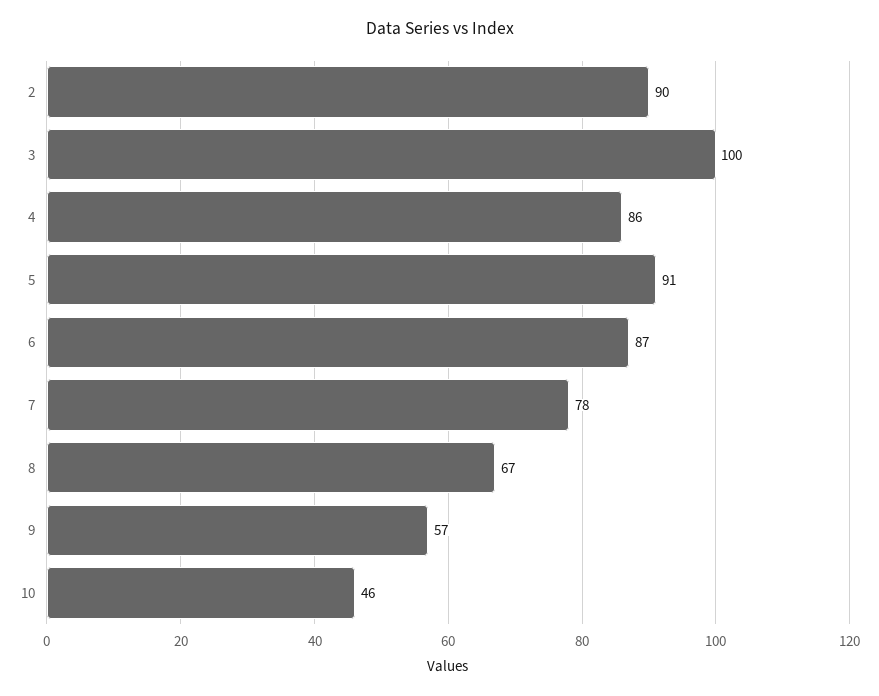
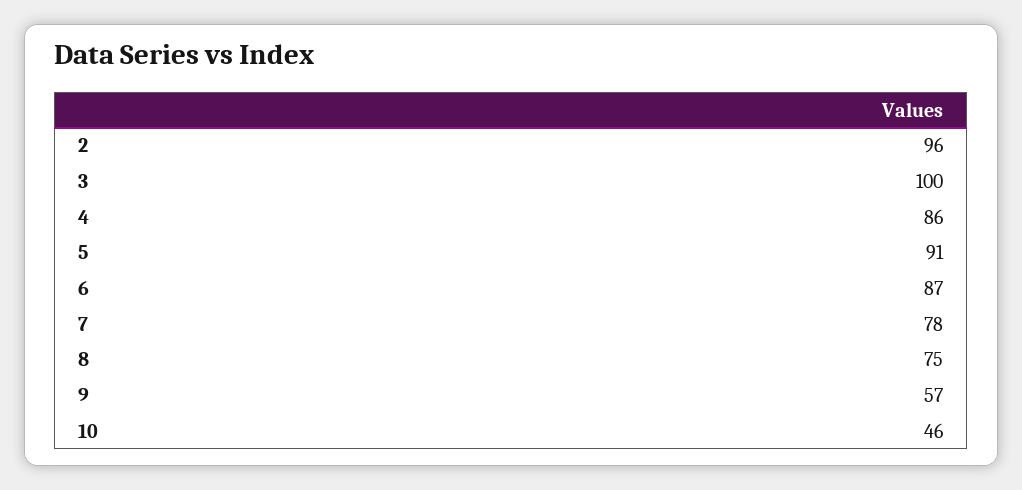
  {
-   "2": 90,
+   "2": 96,
    "3": 100,
    "4": 86,
    "5": 91,
    "6": 87,
    "7": 78,
-   "8": 67,
+   "8": 75,
    "9": 57,
    "10": 46
  }

